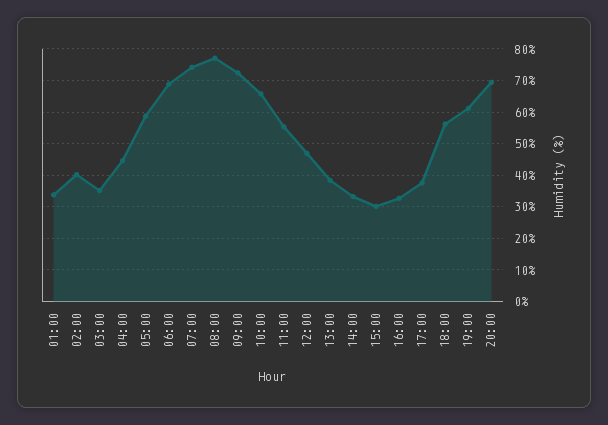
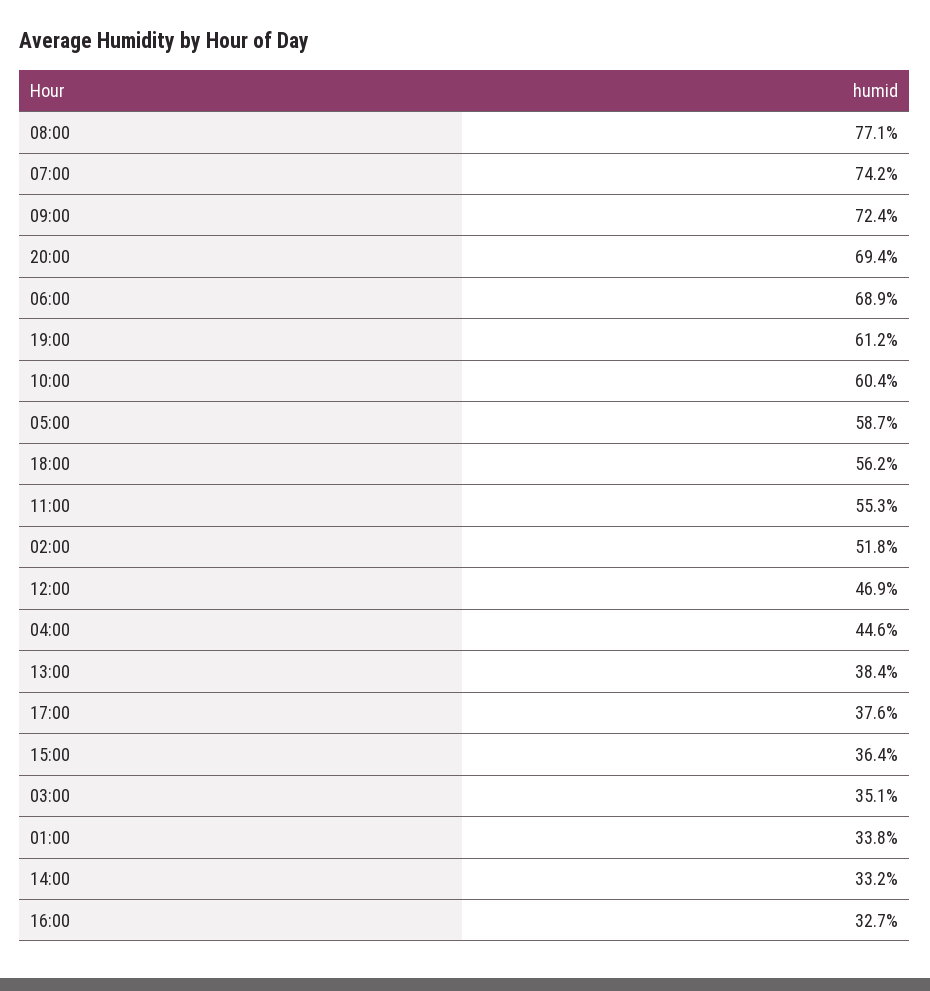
  {
    "01:00": 33.8,
-   "02:00": 40,
+   "02:00": 51.8,
    "03:00": 35.1,
    "04:00": 44.6,
    "05:00": 58.7,
    "06:00": 68.9,
    "07:00": 74.2,
    "08:00": 77.1,
    "09:00": 72.4,
-   "10:00": 66,
+   "10:00": 60.4,
    "11:00": 55.3,
    "12:00": 46.9,
    "13:00": 38.4,
    "14:00": 33.2,
-   "15:00": 30,
+   "15:00": 36.4,
    "16:00": 32.7,
    "17:00": 37.6,
    "18:00": 56.2,
    "19:00": 61.2,
    "20:00": 69.4
  }

